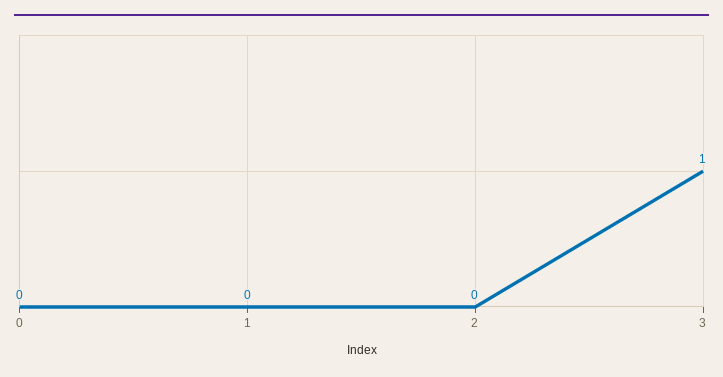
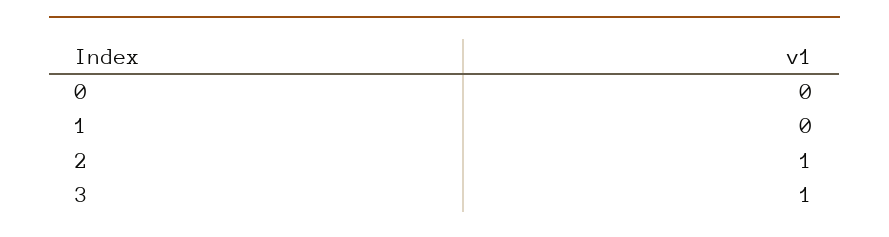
  {
    "0": 0,
    "1": 0,
-   "2": 0,
+   "2": 1,
    "3": 1
  }

